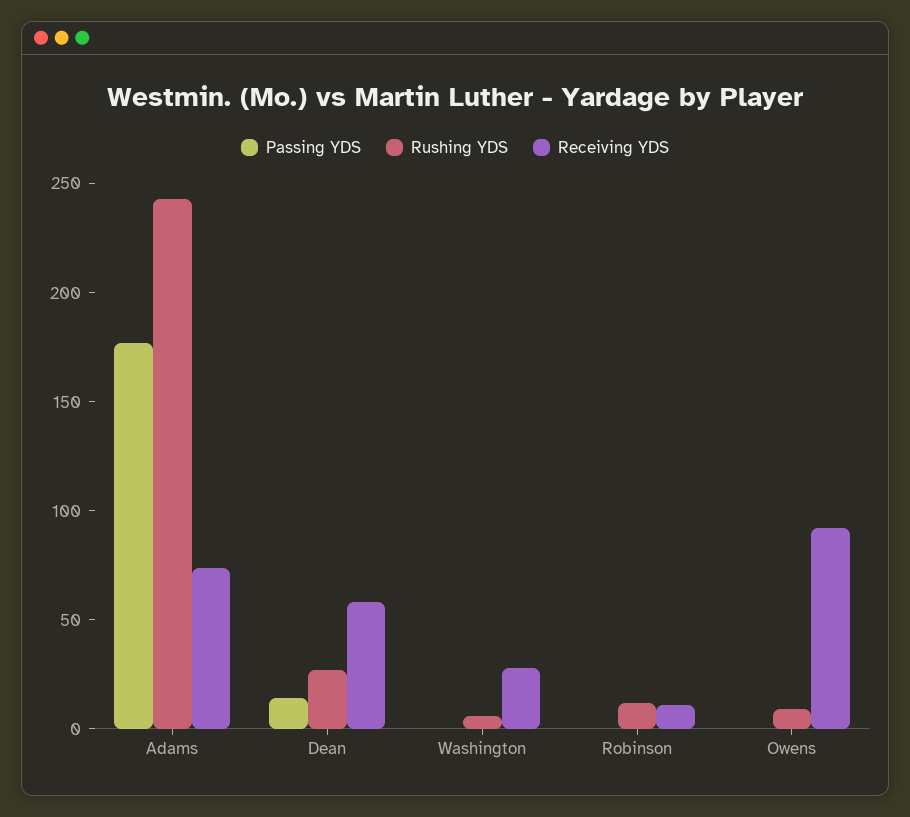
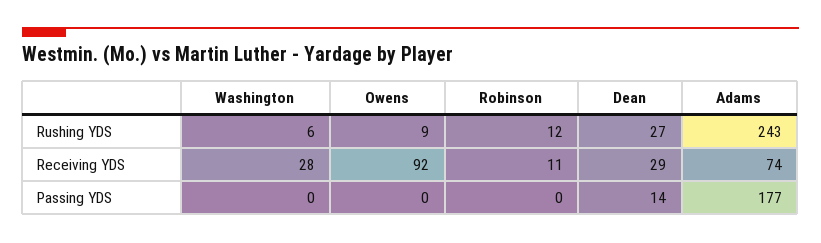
  {
    "Passing YDS": {
      "Adams": 177,
      "Dean": 14,
      "Washington": 0,
      "Robinson": 0,
      "Owens": 0
    },
    "Rushing YDS": {
      "Adams": 243,
      "Dean": 27,
      "Washington": 6,
      "Robinson": 12,
      "Owens": 9
    },
    "Receiving YDS": {
      "Adams": 74,
-     "Dean": 60,
+     "Dean": 29,
      "Washington": 28,
      "Robinson": 11,
      "Owens": 92
    }
  }

